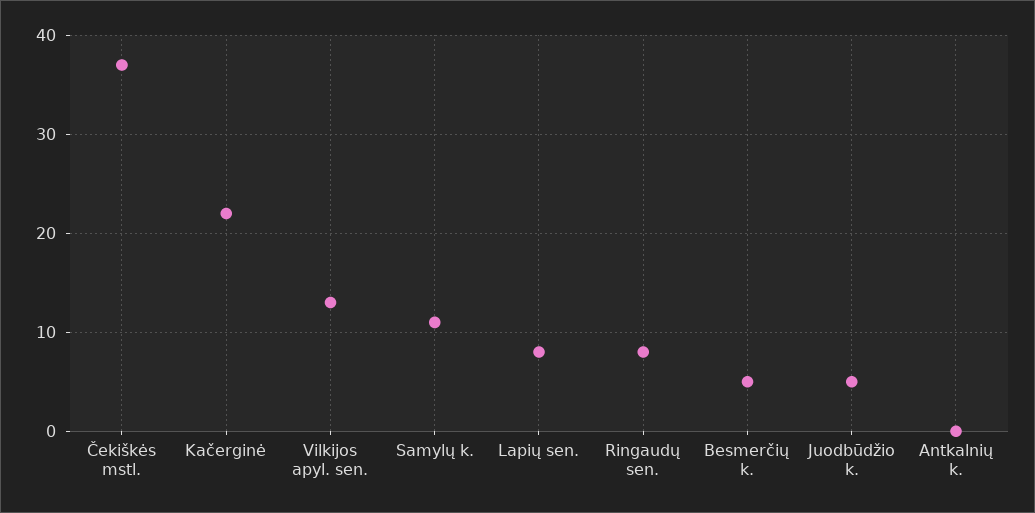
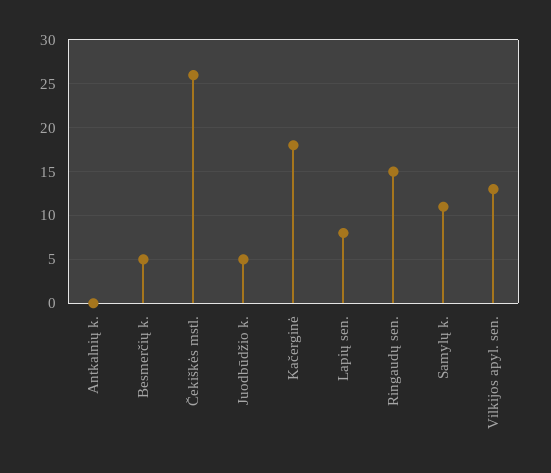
  {
-   "Čekiškės mstl.": 37,
+   "Čekiškės mstl.": 26,
-   "Kačerginė": 22,
+   "Kačerginė": 18,
    "Vilkijos apyl. sen.": 13,
    "Samylų k.": 11,
    "Lapių sen.": 8,
-   "Ringaudų sen.": 8,
+   "Ringaudų sen.": 15,
    "Besmerčių k.": 5,
    "Juodbūdžio k.": 5,
    "Antkalnių k.": 0
  }

